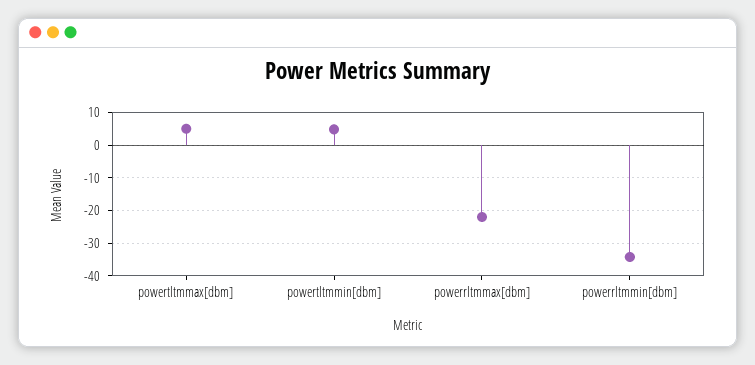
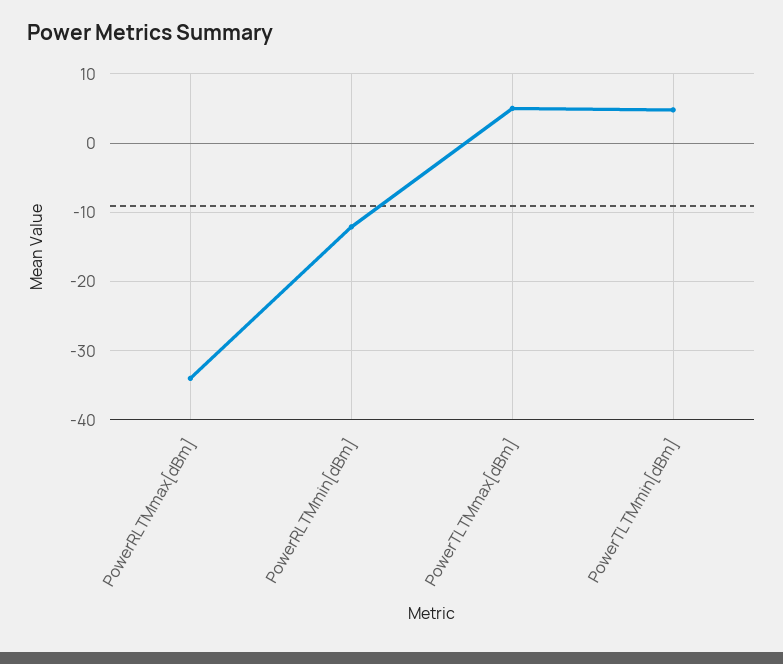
  {
    "powertltmmax[dbm]": 5,
    "powertltmmin[dbm]": 5,
-   "powerrltmmax[dbm]": -22,
+   "powerrltmmax[dbm]": -34,
-   "powerrltmmin[dbm]": -34
+   "powerrltmmin[dbm]": -12
  }

